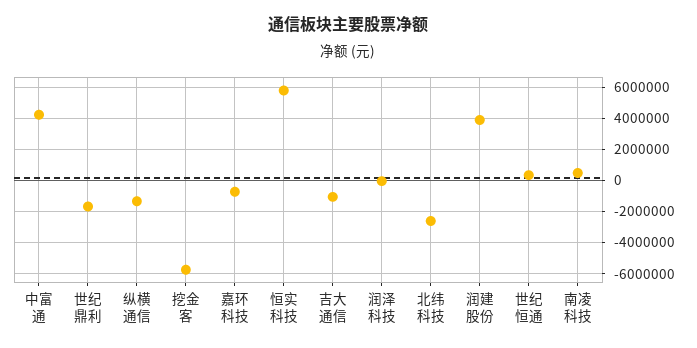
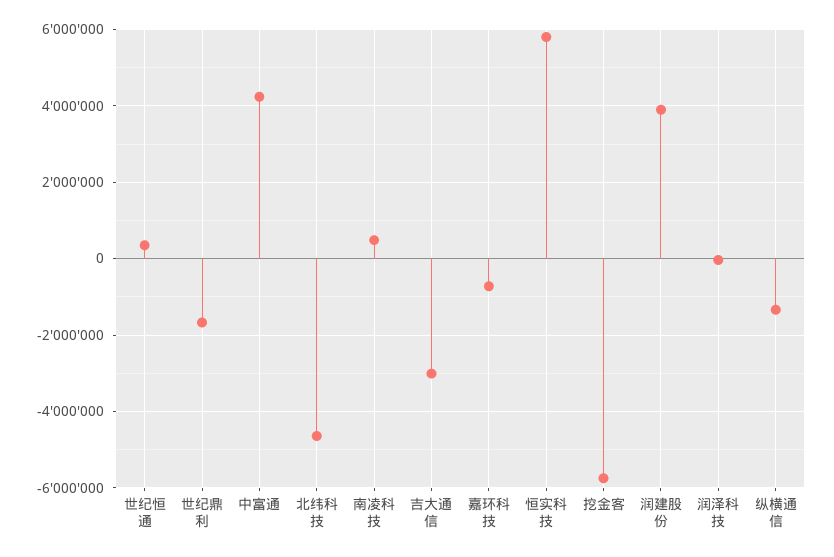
  {
    "中富通": 4200000,
    "世纪鼎利": -1600000,
    "纵横通信": -1400000,
    "挖金客": -5800000,
    "嘉环科技": -800000,
    "恒实科技": 5800000,
-   "吉大通信": -1000000,
+   "吉大通信": -3000000,
    "润泽科技": 0,
-   "北纬科技": -2500000,
+   "北纬科技": -4600000,
    "润建股份": 3800000,
    "世纪恒通": 400000,
    "南凌科技": 400000
  }

